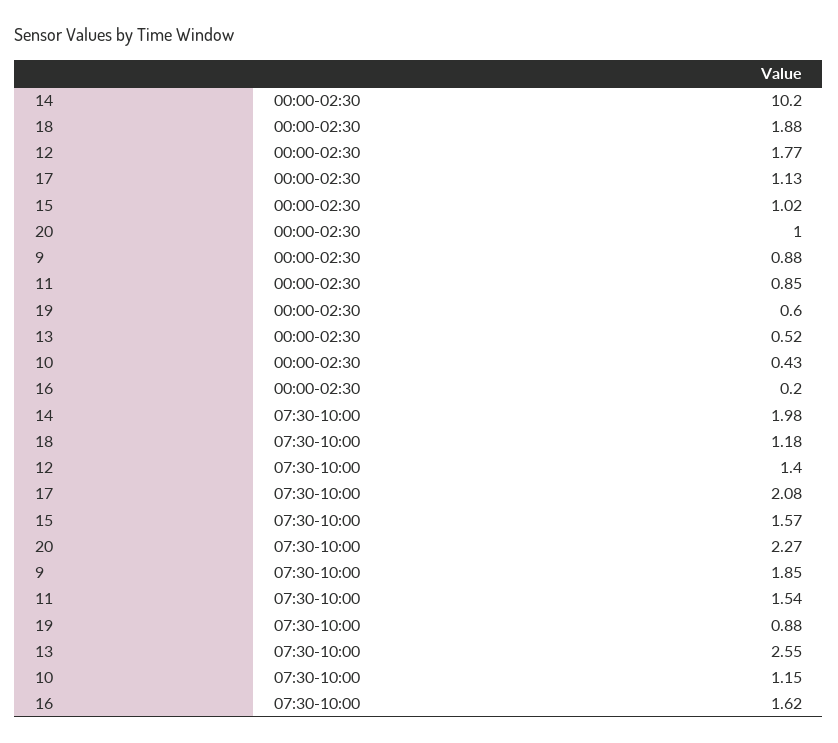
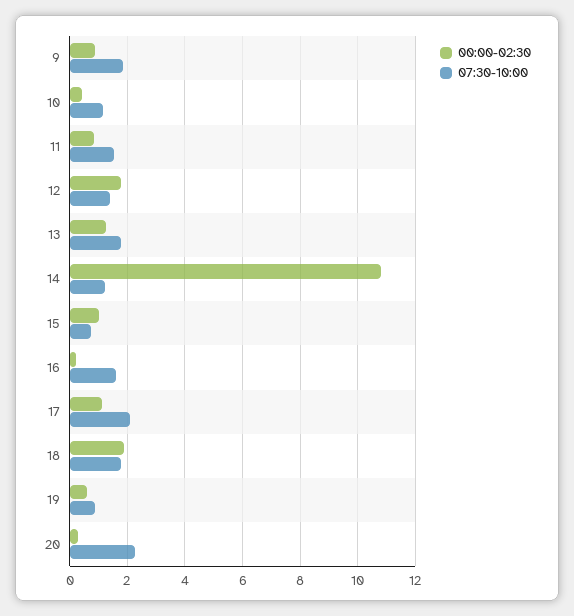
  {
    "00:00-02:30": {
-     "14": 10.2,
+     "14": 10.75,
      "18": 1.88,
      "12": 1.77,
      "17": 1.13,
      "15": 1.02,
-     "20": 1,
+     "20": 0.25,
      "9": 0.88,
      "11": 0.85,
      "19": 0.6,
-     "13": 0.52,
+     "13": 1.25,
      "10": 0.43,
      "16": 0.2
    },
    "07:30-10:00": {
-     "14": 1.98,
+     "14": 1.25,
-     "18": 1.18,
+     "18": 1.75,
      "12": 1.4,
      "17": 2.08,
-     "15": 1.57,
+     "15": 0.75,
      "20": 2.27,
      "9": 1.85,
      "11": 1.54,
      "19": 0.88,
-     "13": 2.55,
+     "13": 1.75,
      "10": 1.15,
      "16": 1.62
    }
  }

